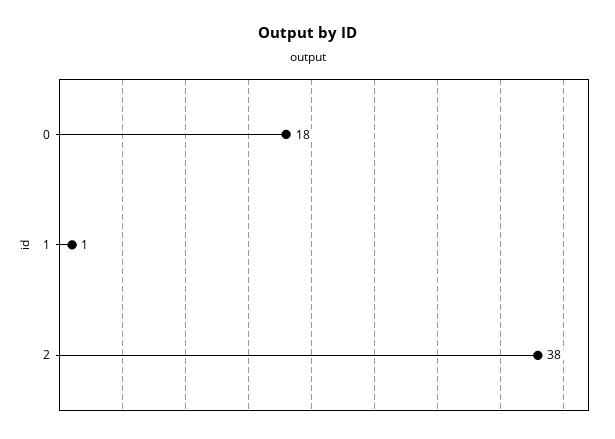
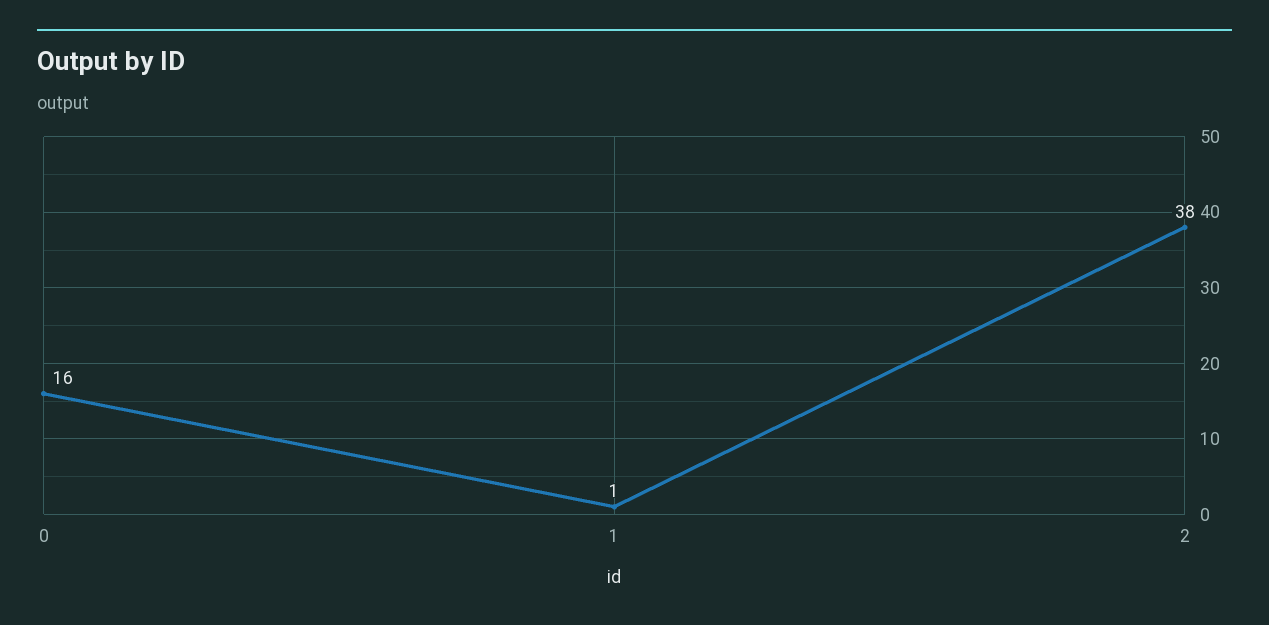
  {
-   "0": 18,
+   "0": 16,
    "1": 1,
    "2": 38
  }

